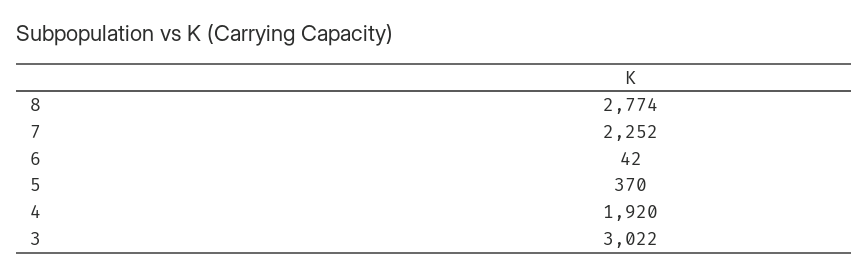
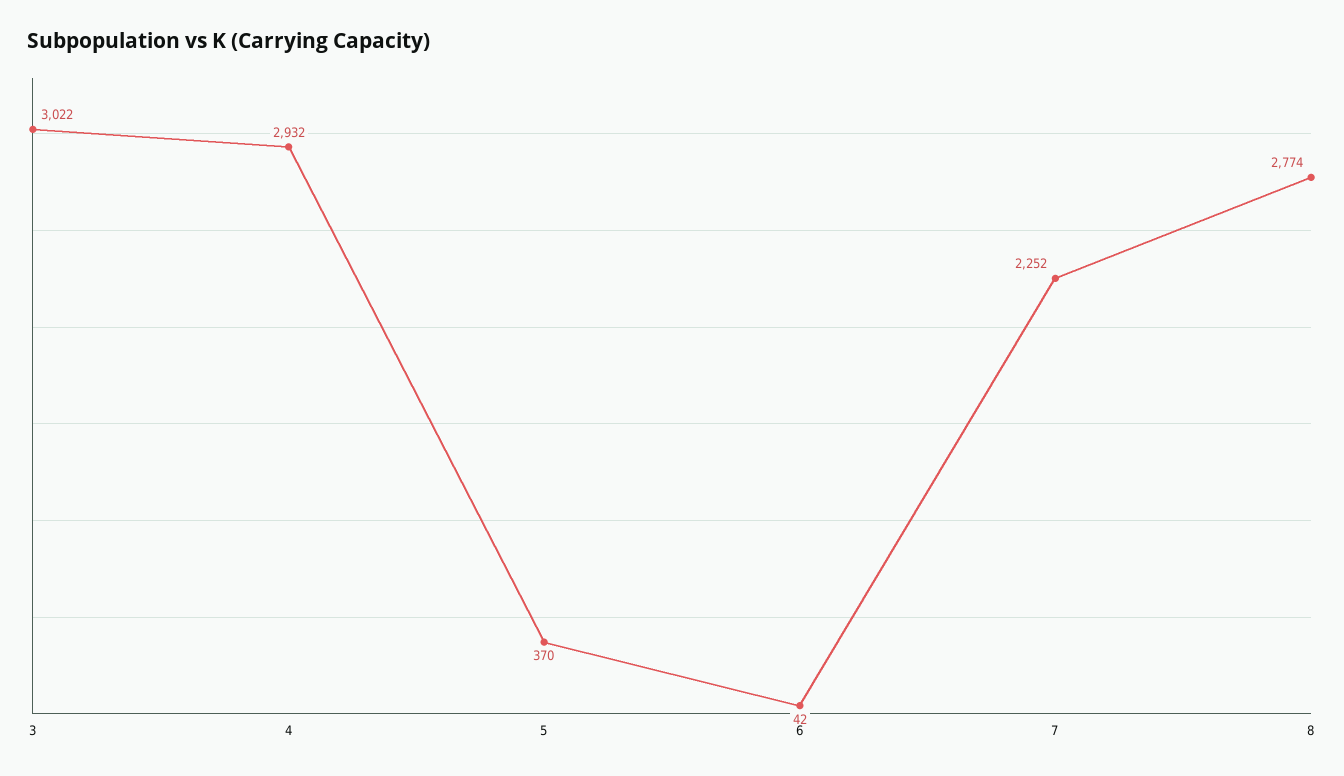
  {
    "8": 2774,
    "7": 2252,
    "6": 42,
    "5": 370,
-   "4": 1920,
+   "4": 2932,
    "3": 3022
  }

